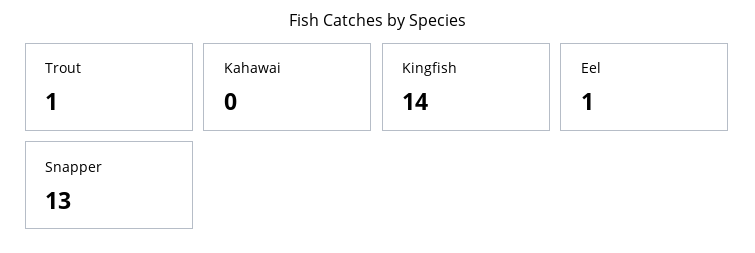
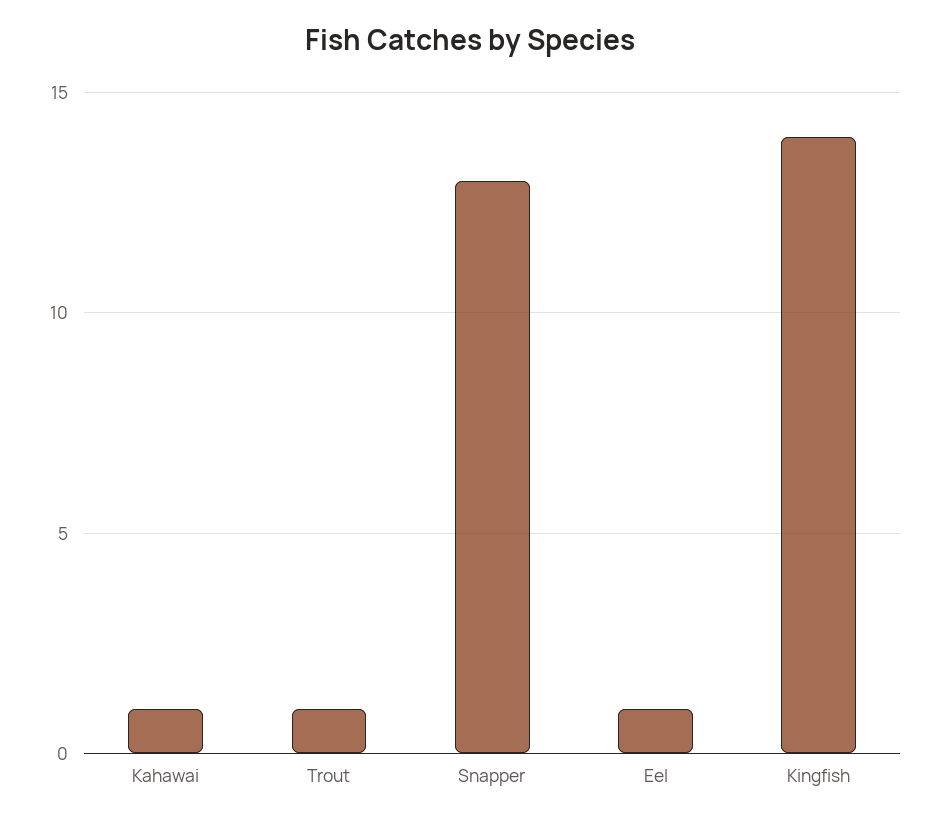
  {
    "Trout": 1,
-   "Kahawai": 0,
+   "Kahawai": 1,
    "Kingfish": 14,
    "Eel": 1,
    "Snapper": 13
  }

